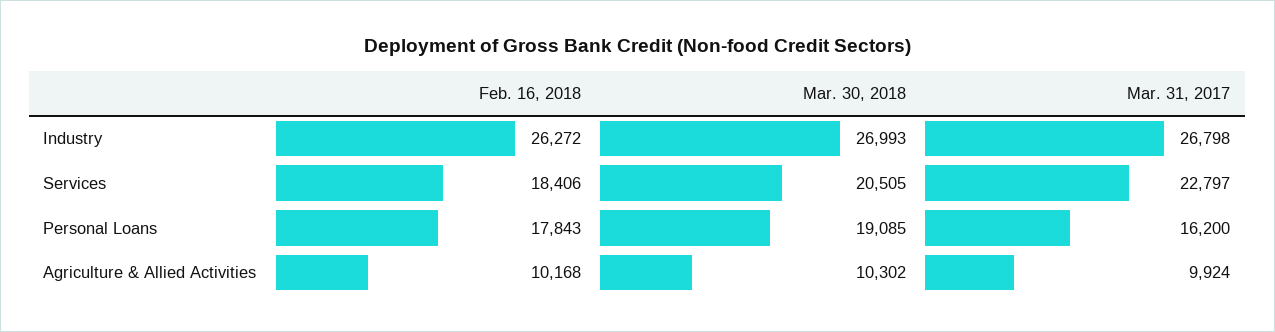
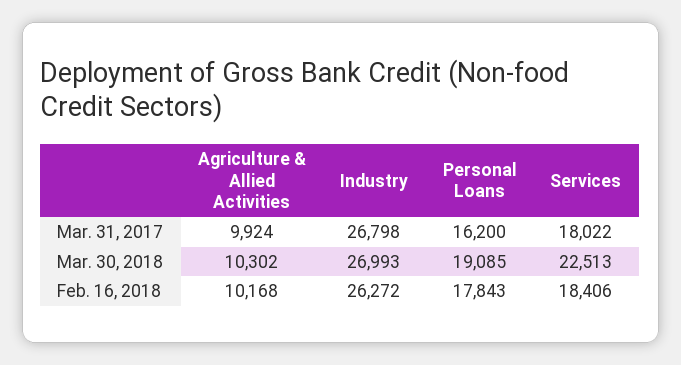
  {
    "Feb. 16, 2018": {
      "Industry": 26272,
      "Services": 18406,
      "Personal Loans": 17843,
      "Agriculture & Allied Activities": 10168
    },
    "Mar. 30, 2018": {
      "Industry": 26993,
-     "Services": 20505,
+     "Services": 22513,
      "Personal Loans": 19085,
      "Agriculture & Allied Activities": 10302
    },
    "Mar. 31, 2017": {
      "Industry": 26798,
-     "Services": 22797,
+     "Services": 18022,
      "Personal Loans": 16200,
      "Agriculture & Allied Activities": 9924
    }
  }

